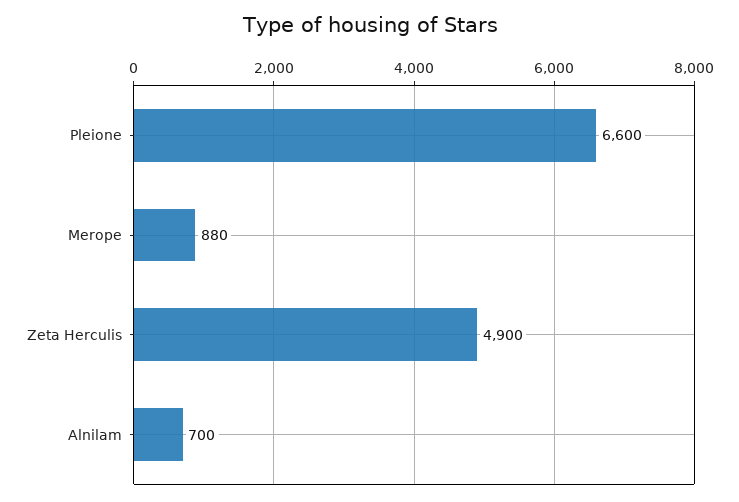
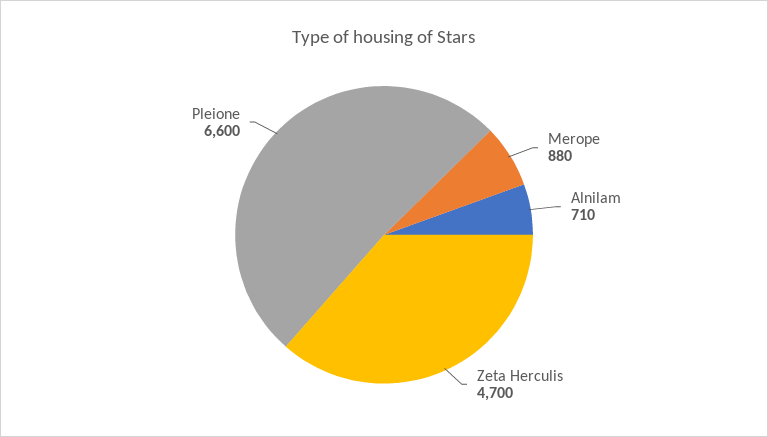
  {
    "Pleione": 6600,
    "Merope": 880,
-   "Zeta Herculis": 4900,
+   "Zeta Herculis": 4700,
-   "Alnilam": 700
+   "Alnilam": 710
  }

